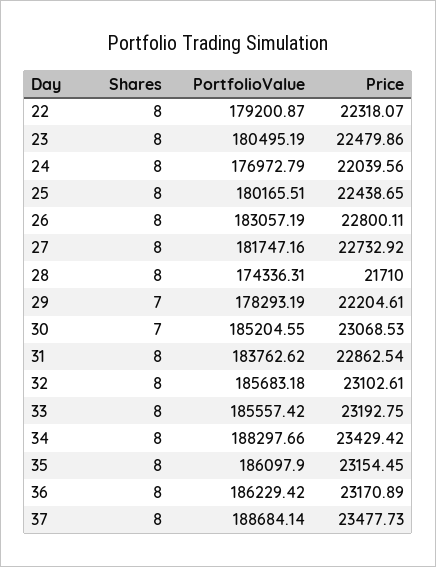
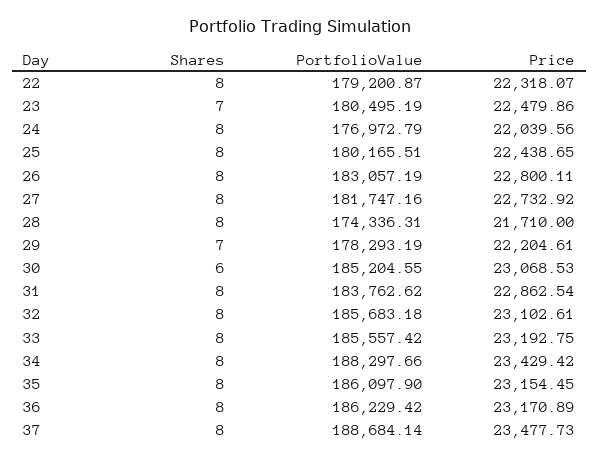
  {
    "Shares": {
      "22": 8,
-     "23": 8,
+     "23": 7,
      "24": 8,
      "25": 8,
      "26": 8,
      "27": 8,
      "28": 8,
      "29": 7,
-     "30": 7,
+     "30": 6,
      "31": 8,
      "32": 8,
      "33": 8,
      "34": 8,
      "35": 8,
      "36": 8,
      "37": 8
    },
    "PortfolioValue": {
      "22": 179200.87,
      "23": 180495.19,
      "24": 176972.79,
      "25": 180165.51,
      "26": 183057.19,
      "27": 181747.16,
      "28": 174336.31,
      "29": 178293.19,
      "30": 185204.55,
      "31": 183762.62,
      "32": 185683.18,
      "33": 185557.42,
      "34": 188297.66,
      "35": 186097.9,
      "36": 186229.42,
      "37": 188684.14
    },
    "Price": {
      "22": 22318.07,
      "23": 22479.86,
      "24": 22039.56,
      "25": 22438.65,
      "26": 22800.11,
      "27": 22732.92,
      "28": 21710,
      "29": 22204.61,
      "30": 23068.53,
      "31": 22862.54,
      "32": 23102.61,
      "33": 23192.75,
      "34": 23429.42,
      "35": 23154.45,
      "36": 23170.89,
      "37": 23477.73
    }
  }

